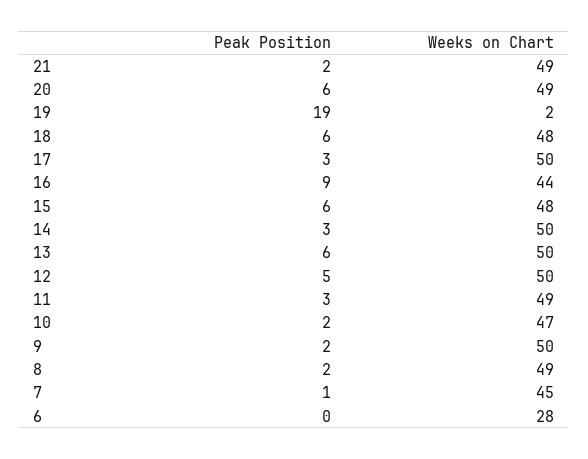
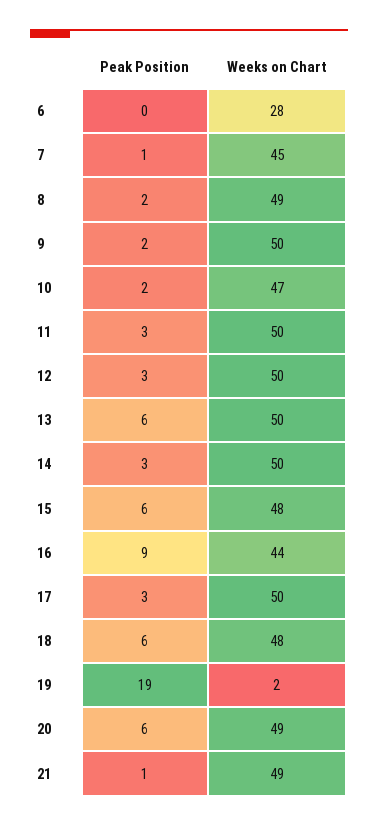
  {
    "Peak Position": {
-     "21": 2,
+     "21": 1,
      "20": 6,
      "19": 19,
      "18": 6,
      "17": 3,
      "16": 9,
      "15": 6,
      "14": 3,
      "13": 6,
-     "12": 5,
+     "12": 3,
      "11": 3,
      "10": 2,
      "9": 2,
      "8": 2,
      "7": 1,
      "6": 0
    },
    "Weeks on Chart": {
      "21": 49,
      "20": 49,
      "19": 2,
      "18": 48,
      "17": 50,
      "16": 44,
      "15": 48,
      "14": 50,
      "13": 50,
      "12": 50,
-     "11": 49,
+     "11": 50,
      "10": 47,
      "9": 50,
      "8": 49,
      "7": 45,
      "6": 28
    }
  }

